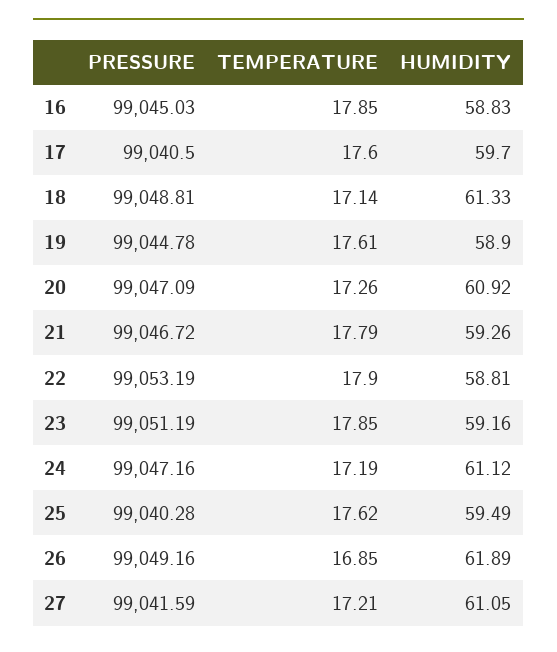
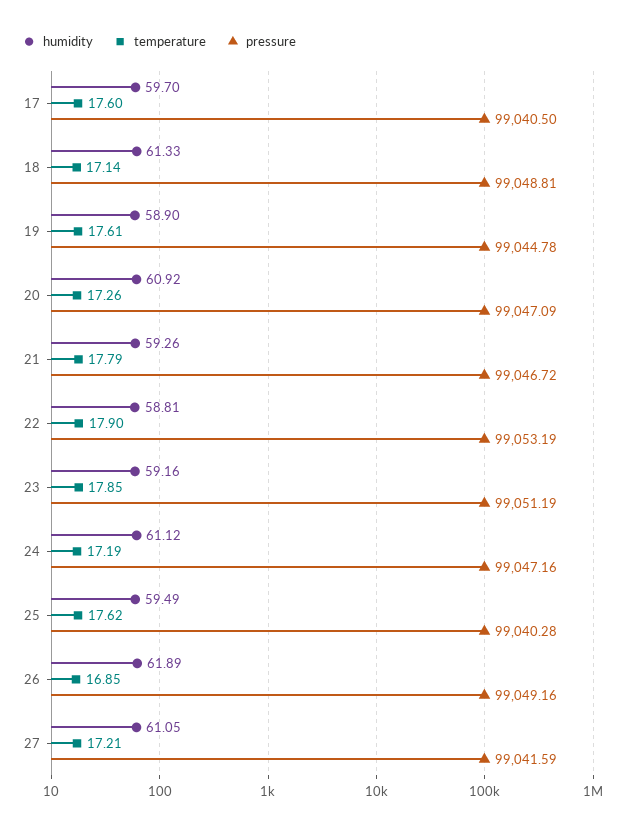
  {
    "PRESSURE": {
-     "16": 99045.03,
      "17": 99040.5,
      "18": 99048.81,
      "19": 99044.78,
      "20": 99047.09,
      "21": 99046.72,
      "22": 99053.19,
      "23": 99051.19,
      "24": 99047.16,
      "25": 99040.28,
      "26": 99049.16,
      "27": 99041.59
    },
    "TEMPERATURE": {
-     "16": 17.85,
      "17": 17.6,
      "18": 17.14,
      "19": 17.61,
      "20": 17.26,
      "21": 17.79,
      "22": 17.9,
      "23": 17.85,
      "24": 17.19,
      "25": 17.62,
      "26": 16.85,
      "27": 17.21
    },
    "HUMIDITY": {
-     "16": 58.83,
      "17": 59.7,
      "18": 61.33,
      "19": 58.9,
      "20": 60.92,
      "21": 59.26,
      "22": 58.81,
      "23": 59.16,
      "24": 61.12,
      "25": 59.49,
      "26": 61.89,
      "27": 61.05
    }
  }

